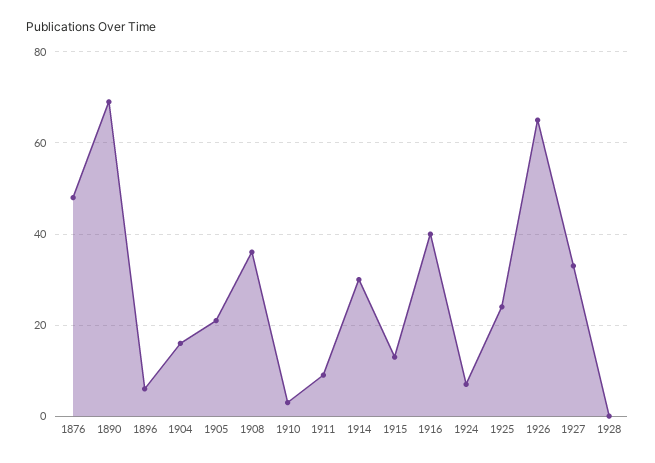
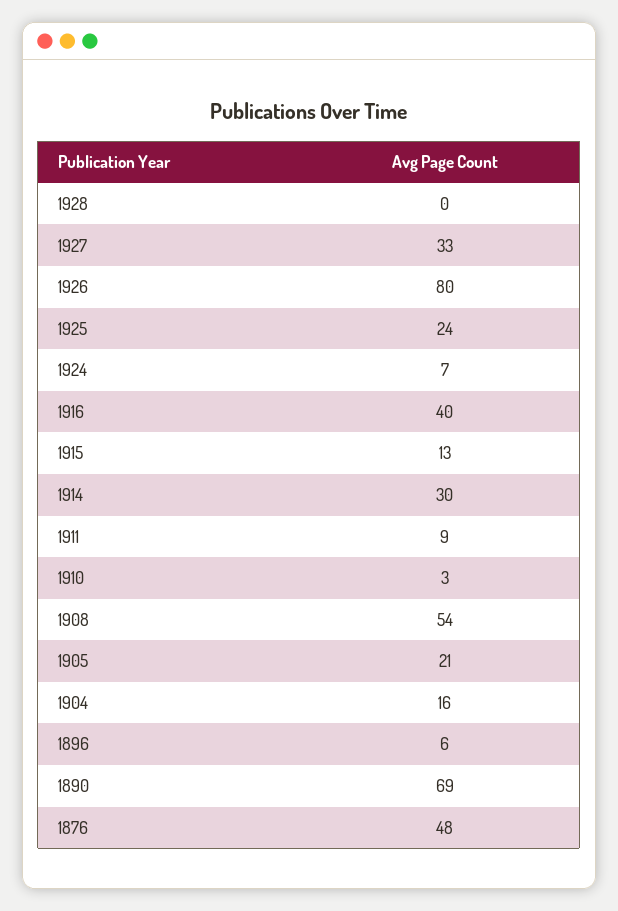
  {
    "1876": 48,
    "1890": 69,
    "1896": 6,
    "1904": 16,
    "1905": 21,
-   "1908": 35,
+   "1908": 54,
    "1910": 3,
    "1911": 9,
    "1914": 30,
    "1915": 13,
    "1916": 40,
    "1924": 7,
    "1925": 24,
-   "1926": 65,
+   "1926": 80,
    "1927": 33,
    "1928": 0
  }

